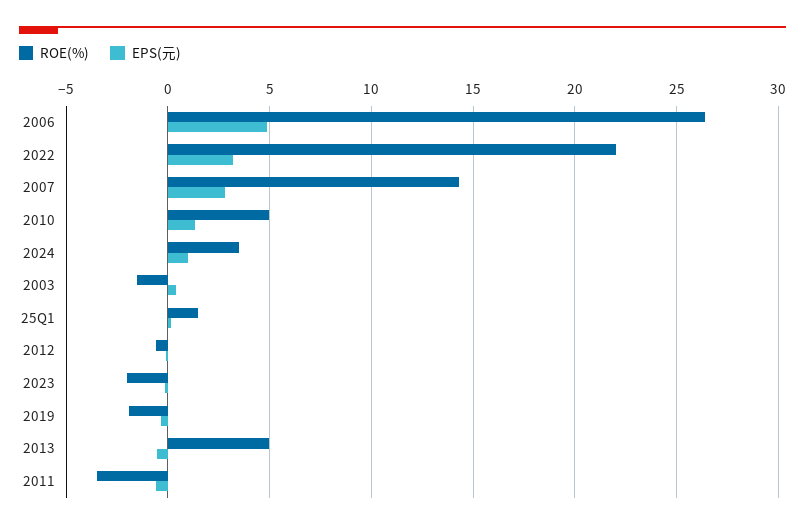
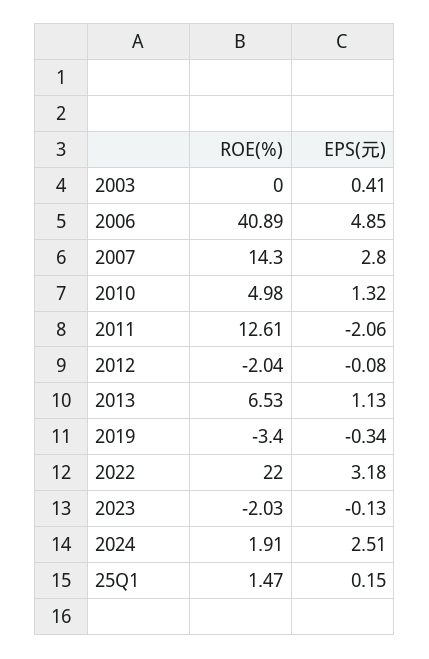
  {
    "ROE(%)": {
-     "2006": 26.5,
+     "2006": 40.89,
      "2022": 22,
      "2007": 14.3,
      "2010": 4.98,
-     "2024": 3.5,
+     "2024": 1.91,
-     "2003": -1.5,
+     "2003": 0,
      "25Q1": 1.47,
-     "2012": -0.5,
+     "2012": -2.04,
      "2023": -2.03,
-     "2019": -2,
+     "2019": -3.4,
-     "2013": 5,
+     "2013": 6.53,
-     "2011": -3.5
+     "2011": 12.61
    },
    "EPS(元)": {
      "2006": 4.85,
      "2022": 3.18,
      "2007": 2.8,
      "2010": 1.32,
-     "2024": 1,
+     "2024": 2.51,
      "2003": 0.41,
      "25Q1": 0.15,
      "2012": -0.08,
      "2023": -0.13,
      "2019": -0.34,
-     "2013": -0.5,
+     "2013": 1.13,
-     "2011": -0.5
+     "2011": -2.06
    }
  }

